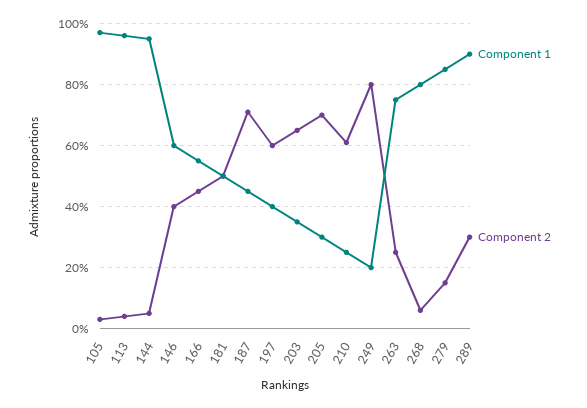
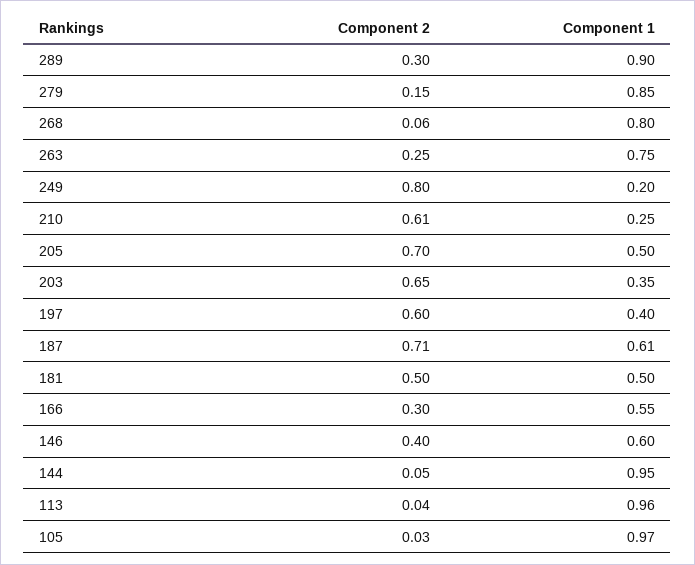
  {
    "Component 1": {
      "105": 0.97,
      "113": 0.96,
      "144": 0.95,
      "146": 0.6,
      "166": 0.55,
      "181": 0.5,
-     "187": 0.45,
+     "187": 0.61,
      "197": 0.4,
      "203": 0.35,
-     "205": 0.3,
+     "205": 0.5,
      "210": 0.25,
      "249": 0.2,
      "263": 0.75,
      "268": 0.8,
      "279": 0.85,
      "289": 0.9
    },
    "Component 2": {
      "105": 0.03,
      "113": 0.04,
      "144": 0.05,
      "146": 0.4,
-     "166": 0.45,
+     "166": 0.3,
      "181": 0.5,
      "187": 0.71,
      "197": 0.6,
      "203": 0.65,
      "205": 0.7,
      "210": 0.61,
      "249": 0.8,
      "263": 0.25,
      "268": 0.06,
      "279": 0.15,
      "289": 0.3
    }
  }

